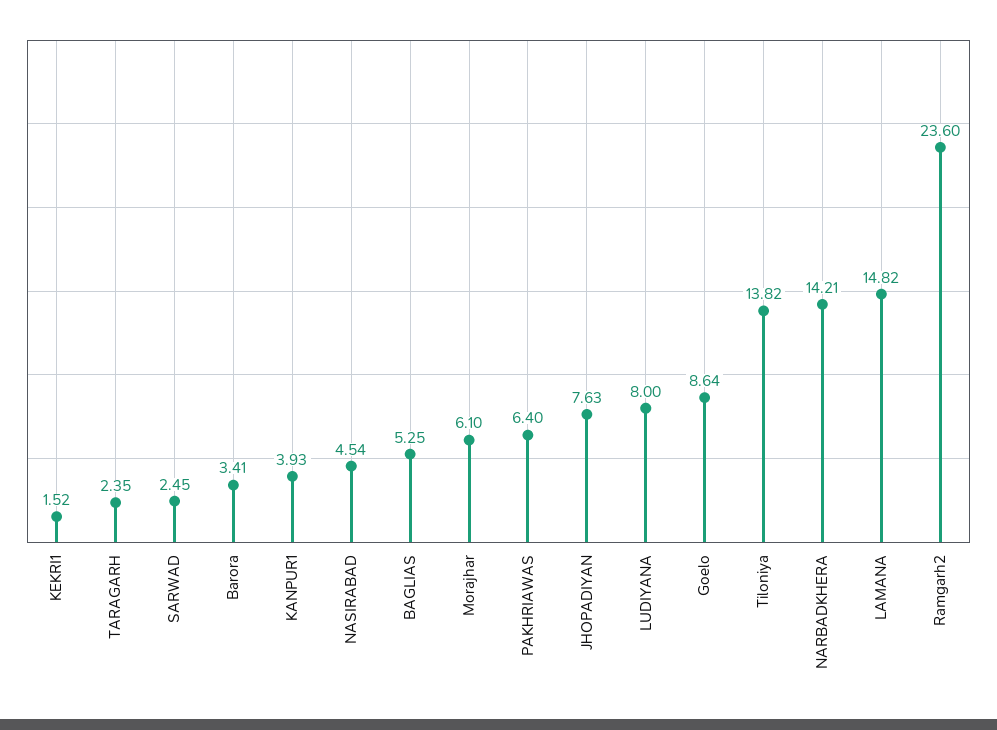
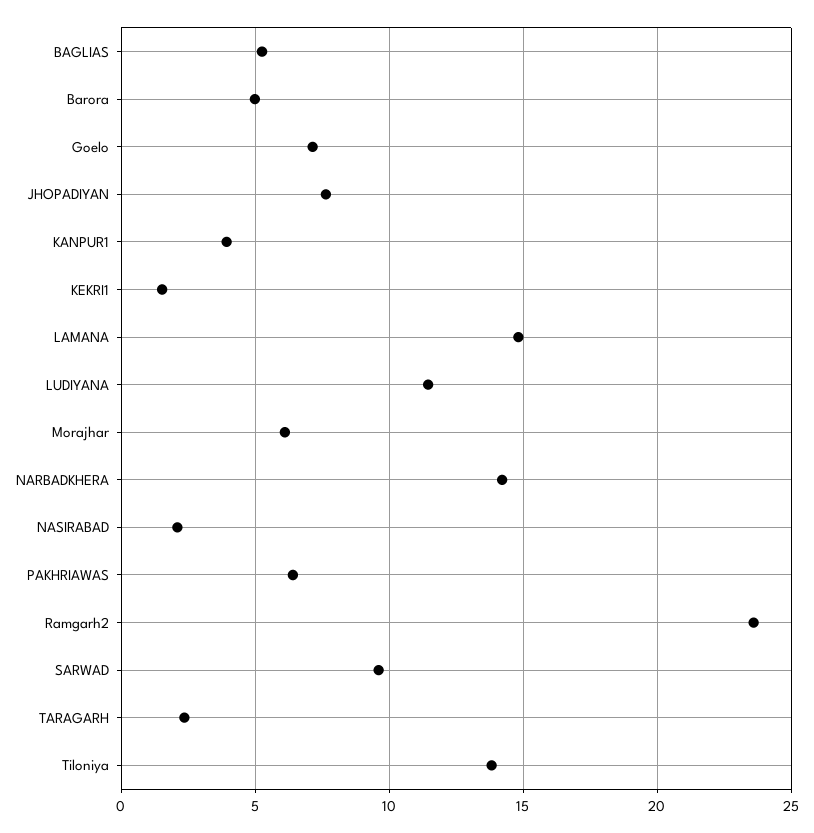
  {
    "KEKRI1": 1.52,
    "TARAGARH": 2.35,
-   "SARWAD": 2.45,
+   "SARWAD": 9.5,
-   "Barora": 3.41,
+   "Barora": 5,
    "KANPUR1": 3.93,
-   "NASIRABAD": 4.54,
+   "NASIRABAD": 2,
    "BAGLIAS": 5.25,
    "Morajhar": 6.1,
    "PAKHRIAWAS": 6.4,
    "JHOPADIYAN": 7.63,
-   "LUDIYANA": 8,
+   "LUDIYANA": 11.5,
-   "Goelo": 8.64,
+   "Goelo": 7,
    "Tiloniya": 13.82,
    "NARBADKHERA": 14.21,
    "LAMANA": 14.82,
    "Ramgarh2": 23.6
  }

